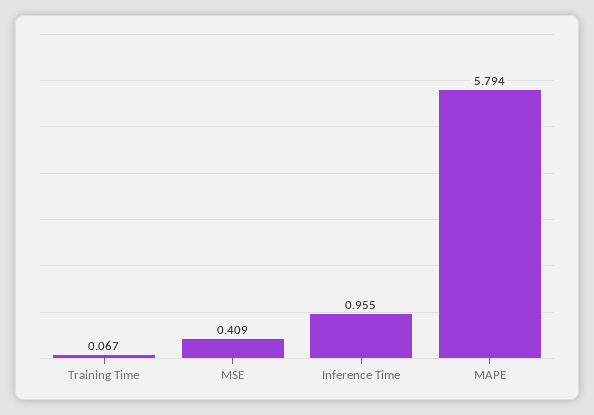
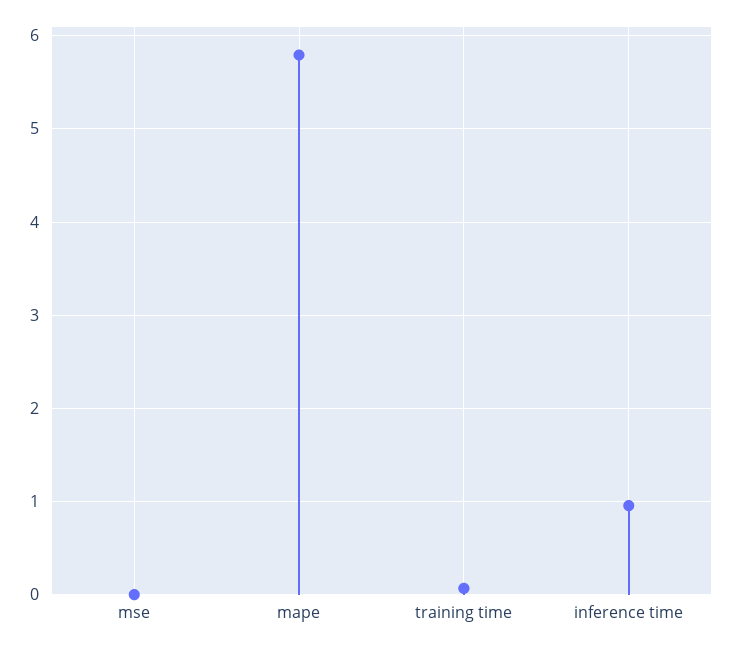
  {
    "Training Time": 0.067,
-   "MSE": 0.409,
+   "MSE": 0,
    "Inference Time": 0.955,
    "MAPE": 5.794
  }

